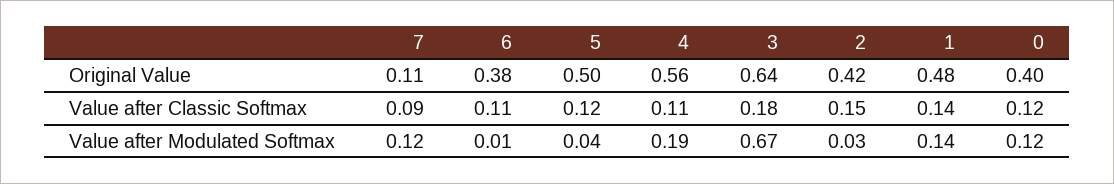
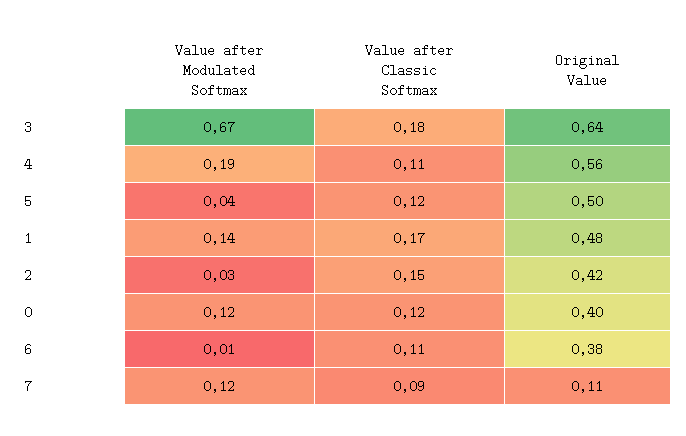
  {
    "7": {
      "Original Value": 0.11,
      "Value after Classic Softmax": 0.09,
      "Value after Modulated Softmax": 0.12
    },
    "6": {
      "Original Value": 0.38,
      "Value after Classic Softmax": 0.11,
      "Value after Modulated Softmax": 0.01
    },
    "5": {
      "Original Value": 0.5,
      "Value after Classic Softmax": 0.12,
      "Value after Modulated Softmax": 0.04
    },
    "4": {
      "Original Value": 0.56,
      "Value after Classic Softmax": 0.11,
      "Value after Modulated Softmax": 0.19
    },
    "3": {
      "Original Value": 0.64,
      "Value after Classic Softmax": 0.18,
      "Value after Modulated Softmax": 0.67
    },
    "2": {
      "Original Value": 0.42,
      "Value after Classic Softmax": 0.15,
      "Value after Modulated Softmax": 0.03
    },
    "1": {
      "Original Value": 0.48,
-     "Value after Classic Softmax": 0.14,
+     "Value after Classic Softmax": 0.17,
      "Value after Modulated Softmax": 0.14
    },
    "0": {
      "Original Value": 0.4,
      "Value after Classic Softmax": 0.12,
      "Value after Modulated Softmax": 0.12
    }
  }

